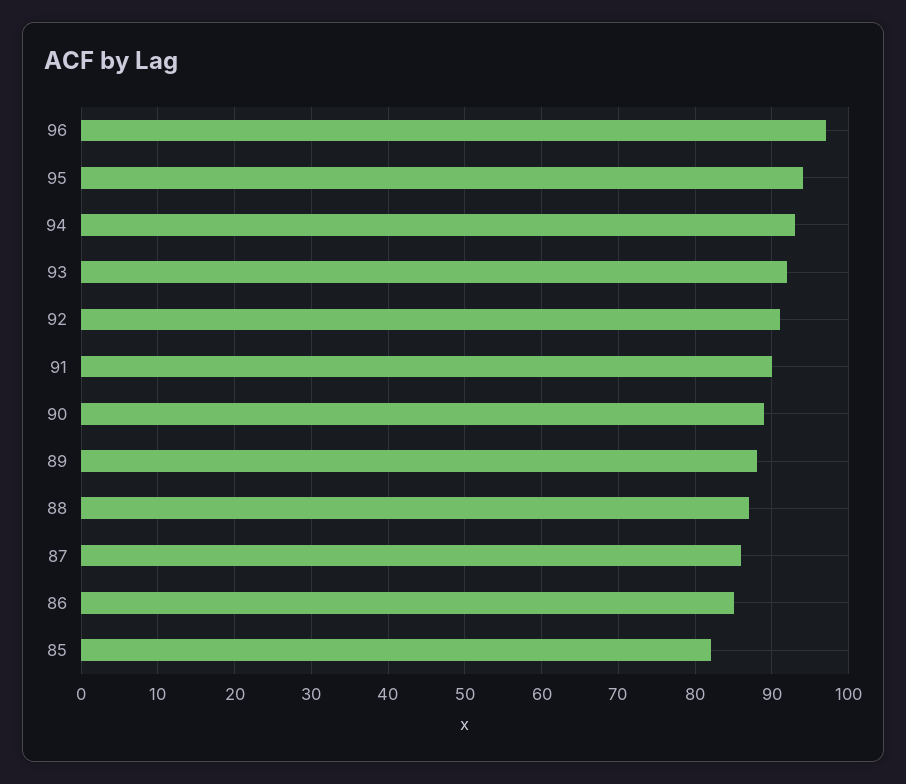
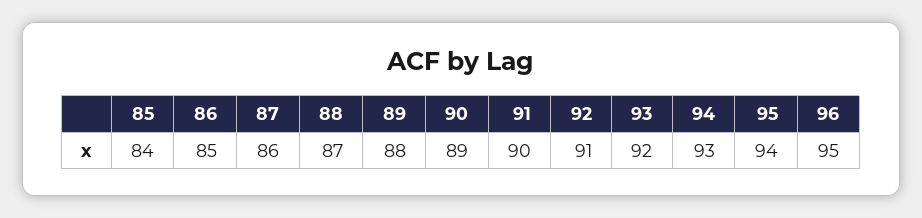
  {
-   "96": 97,
+   "96": 95,
    "95": 94,
    "94": 93,
    "93": 92,
    "92": 91,
    "91": 90,
    "90": 89,
    "89": 88,
    "88": 87,
    "87": 86,
    "86": 85,
-   "85": 82
+   "85": 84
  }

